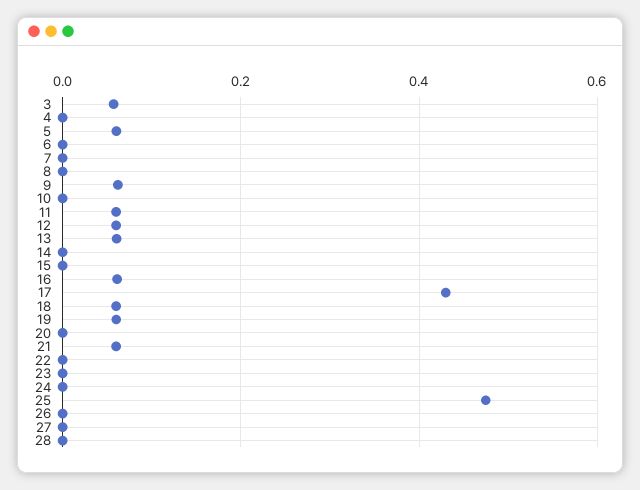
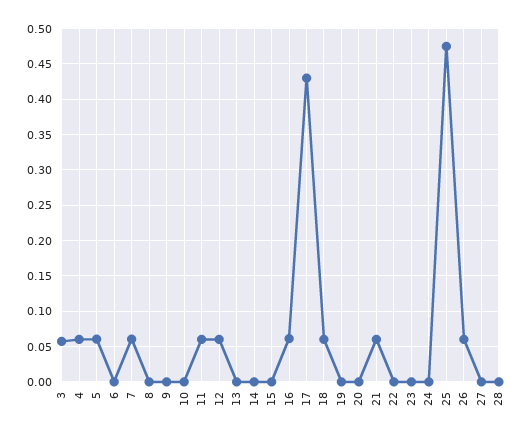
  {
    "3": 0.06,
-   "4": 0,
+   "4": 0.06,
    "5": 0.06,
    "6": 0,
-   "7": 0,
+   "7": 0.06,
    "8": 0,
-   "9": 0.06,
+   "9": 0,
    "10": 0,
    "11": 0.06,
    "12": 0.06,
-   "13": 0.06,
+   "13": 0,
    "14": 0,
    "15": 0,
    "16": 0.06,
    "17": 0.43,
    "18": 0.06,
-   "19": 0.06,
+   "19": 0,
    "20": 0,
    "21": 0.06,
    "22": 0,
    "23": 0,
    "24": 0,
    "25": 0.47,
-   "26": 0,
+   "26": 0.06,
    "27": 0,
    "28": 0
  }

